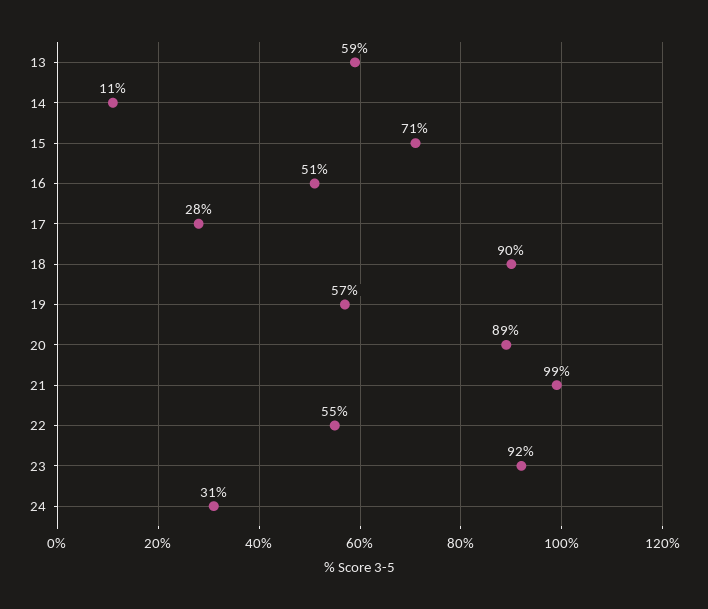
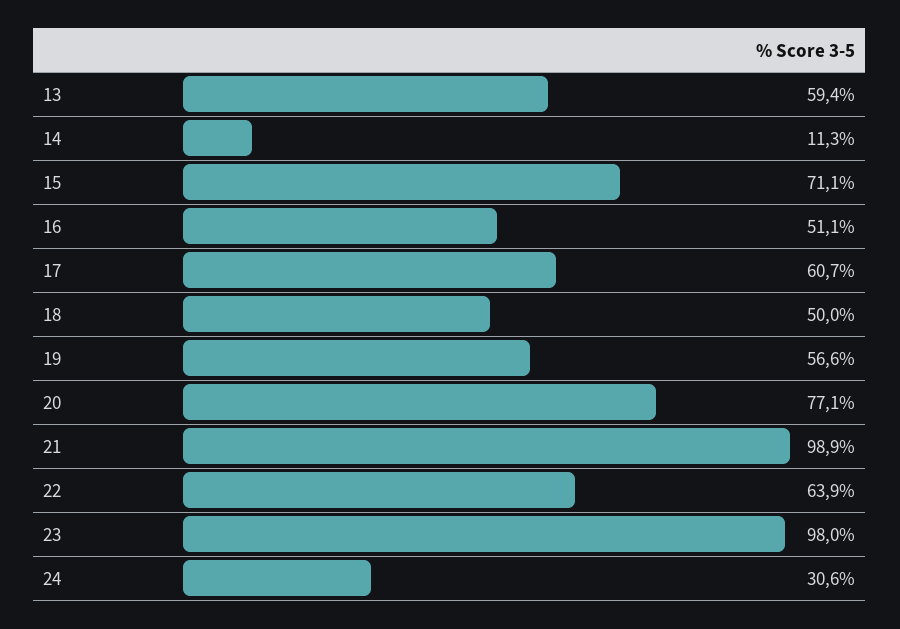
  {
    "13": 59.4,
    "14": 11.3,
    "15": 71.1,
    "16": 51.1,
-   "17": 28,
+   "17": 60.7,
-   "18": 90,
+   "18": 50,
    "19": 56.6,
-   "20": 89,
+   "20": 77.1,
    "21": 98.9,
-   "22": 55,
+   "22": 63.9,
-   "23": 92,
+   "23": 98,
    "24": 30.6
  }

